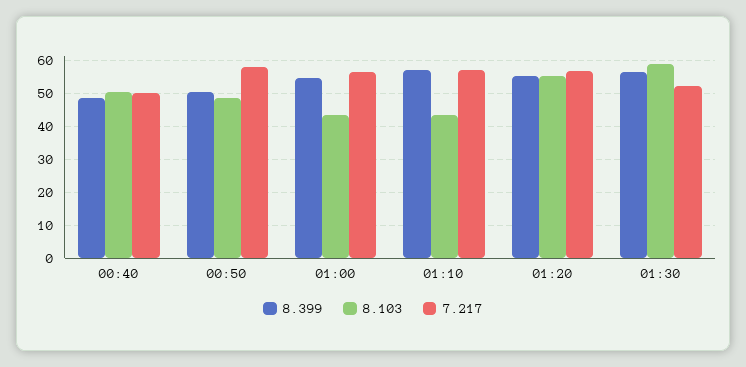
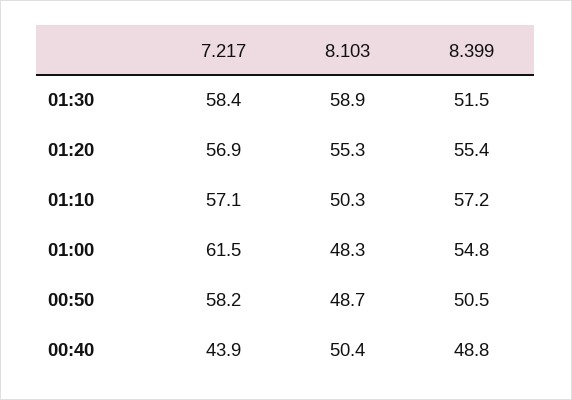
  {
    "8.399": {
      "00:40": 48.8,
      "00:50": 50.5,
      "01:00": 54.8,
      "01:10": 57.2,
      "01:20": 55.4,
-     "01:30": 56
+     "01:30": 51.5
    },
    "8.103": {
      "00:40": 50.4,
      "00:50": 48.7,
-     "01:00": 44,
+     "01:00": 48.3,
-     "01:10": 44,
+     "01:10": 50.3,
      "01:20": 55.3,
      "01:30": 58.9
    },
    "7.217": {
-     "00:40": 50,
+     "00:40": 43.9,
      "00:50": 58.2,
-     "01:00": 56,
+     "01:00": 61.5,
      "01:10": 57.1,
      "01:20": 56.9,
-     "01:30": 52
+     "01:30": 58.4
    }
  }

